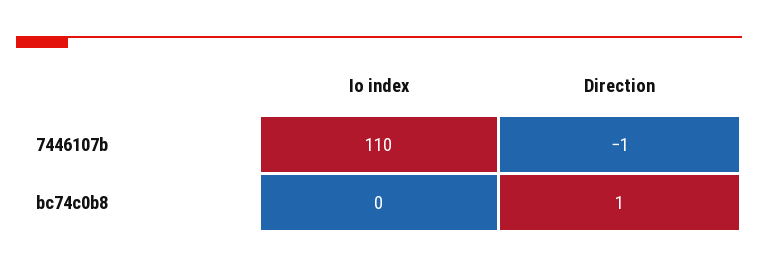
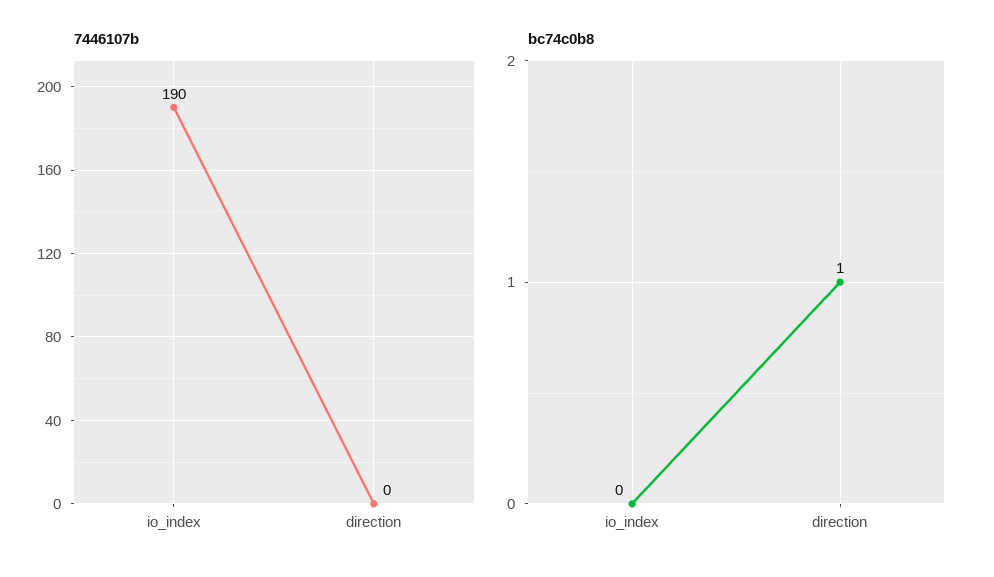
  {
    "7446107b": {
-     "Io index": 110,
+     "Io index": 190,
-     "Direction": -1
+     "Direction": 0
    },
    "bc74c0b8": {
      "Io index": 0,
      "Direction": 1
    }
  }

